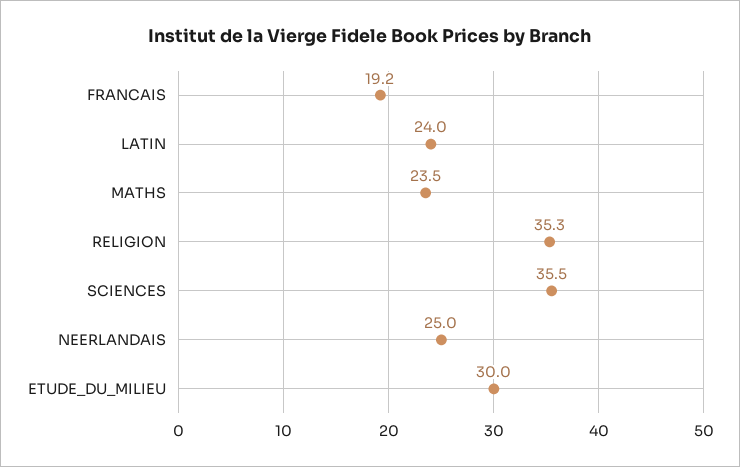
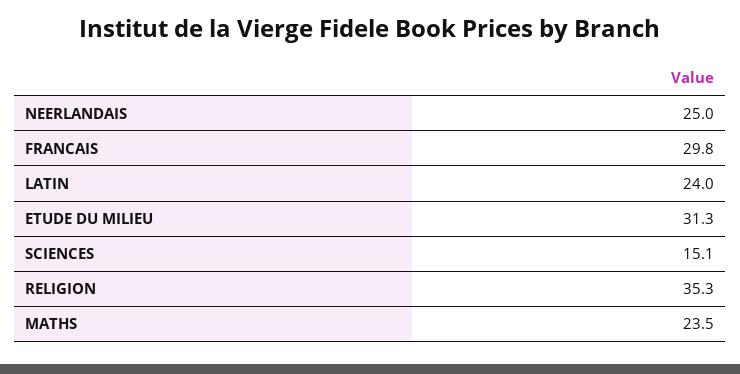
  {
-   "FRANCAIS": 19.2,
+   "FRANCAIS": 29.8,
    "LATIN": 24,
    "MATHS": 23.5,
    "RELIGION": 35.3,
-   "SCIENCES": 35.5,
+   "SCIENCES": 15.1,
    "NEERLANDAIS": 25,
-   "ETUDE_DU_MILIEU": 30
+   "ETUDE_DU_MILIEU": 31.3
  }

